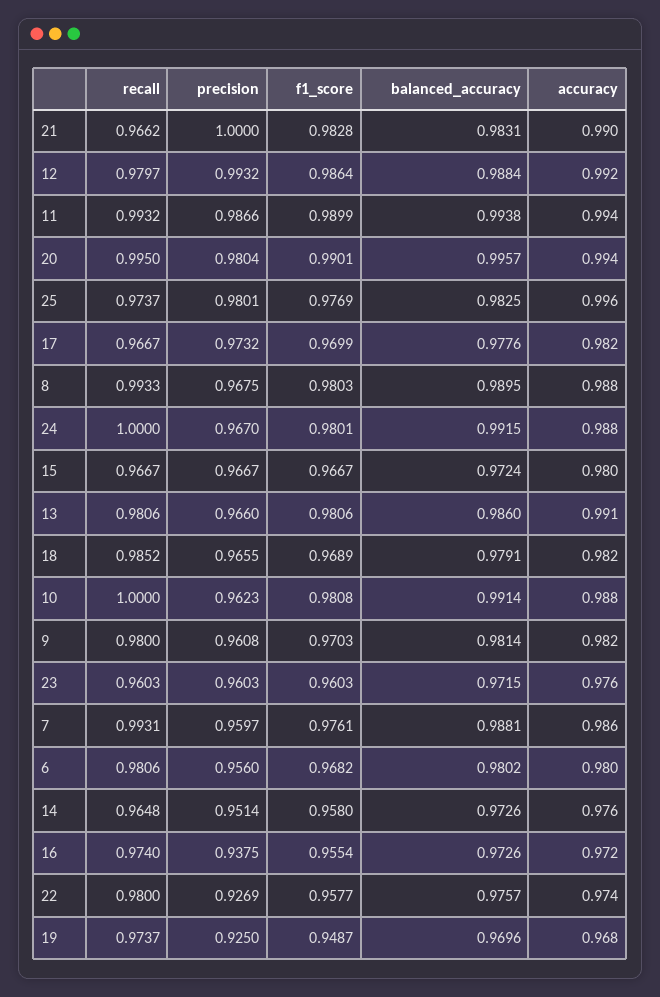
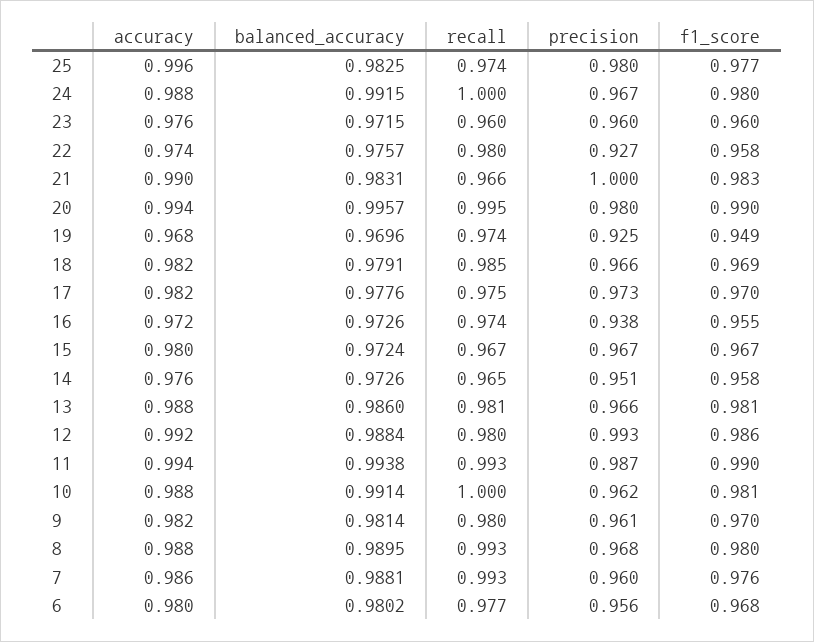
  {
    "recall": {
      "21": 0.9662,
      "12": 0.9797,
      "11": 0.9932,
      "20": 0.995,
      "25": 0.9737,
-     "17": 0.9667,
+     "17": 0.975,
      "8": 0.9933,
      "24": 1,
      "15": 0.9667,
      "13": 0.9806,
      "18": 0.9852,
      "10": 1,
      "9": 0.98,
      "23": 0.9603,
      "7": 0.9931,
-     "6": 0.9806,
+     "6": 0.977,
      "14": 0.9648,
      "16": 0.974,
      "22": 0.98,
      "19": 0.9737
    },
    "precision": {
      "21": 1,
      "12": 0.9932,
      "11": 0.9866,
      "20": 0.9804,
      "25": 0.9801,
      "17": 0.9732,
      "8": 0.9675,
      "24": 0.967,
      "15": 0.9667,
      "13": 0.966,
      "18": 0.9655,
      "10": 0.9623,
      "9": 0.9608,
      "23": 0.9603,
      "7": 0.9597,
      "6": 0.956,
      "14": 0.9514,
      "16": 0.9375,
      "22": 0.9269,
      "19": 0.925
    },
    "f1_score": {
      "21": 0.9828,
      "12": 0.9864,
      "11": 0.9899,
      "20": 0.9901,
      "25": 0.9769,
      "17": 0.9699,
      "8": 0.9803,
      "24": 0.9801,
      "15": 0.9667,
      "13": 0.9806,
      "18": 0.9689,
      "10": 0.9808,
      "9": 0.9703,
      "23": 0.9603,
      "7": 0.9761,
      "6": 0.9682,
      "14": 0.958,
      "16": 0.9554,
      "22": 0.9577,
      "19": 0.9487
    },
    "balanced_accuracy": {
      "21": 0.9831,
      "12": 0.9884,
      "11": 0.9938,
      "20": 0.9957,
      "25": 0.9825,
      "17": 0.9776,
      "8": 0.9895,
      "24": 0.9915,
      "15": 0.9724,
      "13": 0.986,
      "18": 0.9791,
      "10": 0.9914,
      "9": 0.9814,
      "23": 0.9715,
      "7": 0.9881,
      "6": 0.9802,
      "14": 0.9726,
      "16": 0.9726,
      "22": 0.9757,
      "19": 0.9696
    },
    "accuracy": {
      "21": 0.99,
      "12": 0.992,
      "11": 0.994,
      "20": 0.994,
      "25": 0.996,
      "17": 0.982,
      "8": 0.988,
      "24": 0.988,
      "15": 0.98,
-     "13": 0.991,
+     "13": 0.988,
      "18": 0.982,
      "10": 0.988,
      "9": 0.982,
      "23": 0.976,
      "7": 0.986,
      "6": 0.98,
      "14": 0.976,
      "16": 0.972,
      "22": 0.974,
      "19": 0.968
    }
  }

